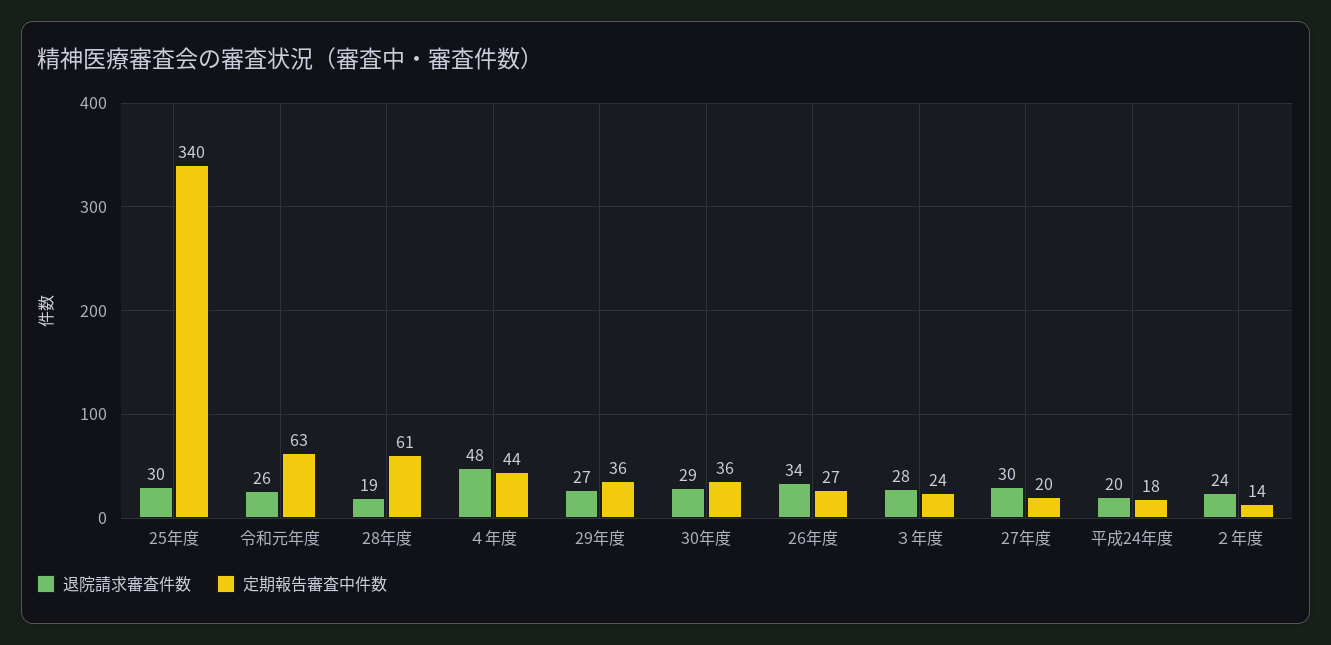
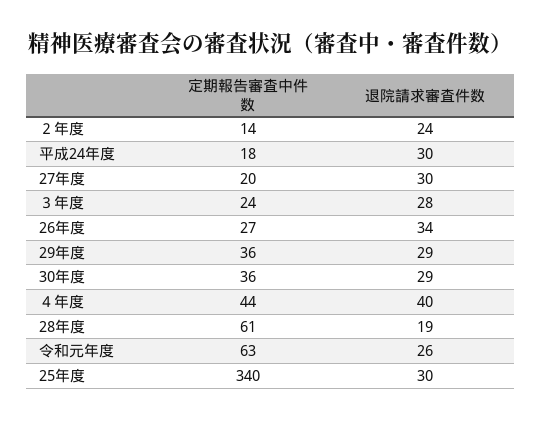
  {
    "退院請求審査件数": {
      "25年度": 30,
      "令和元年度": 26,
      "28年度": 19,
-     "４年度": 48,
+     "４年度": 40,
-     "29年度": 27,
+     "29年度": 29,
      "30年度": 29,
      "26年度": 34,
      "３年度": 28,
      "27年度": 30,
-     "平成24年度": 20,
+     "平成24年度": 30,
      "２年度": 24
    },
    "定期報告審査中件数": {
      "25年度": 340,
      "令和元年度": 63,
      "28年度": 61,
      "４年度": 44,
      "29年度": 36,
      "30年度": 36,
      "26年度": 27,
      "３年度": 24,
      "27年度": 20,
      "平成24年度": 18,
      "２年度": 14
    }
  }

